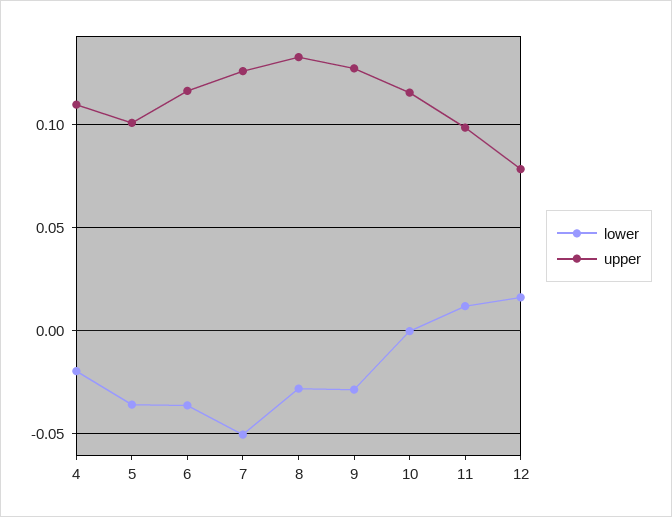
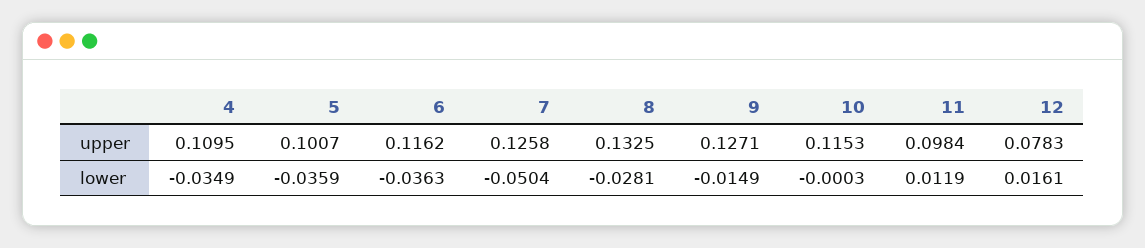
  {
    "lower": {
-     "4": -0.02,
+     "4": -0.0349,
      "5": -0.0359,
      "6": -0.0363,
      "7": -0.0504,
      "8": -0.0281,
-     "9": -0.03,
+     "9": -0.0149,
      "10": -0.0003,
      "11": 0.0119,
      "12": 0.0161
    },
    "upper": {
      "4": 0.1095,
      "5": 0.1007,
      "6": 0.1162,
      "7": 0.1258,
      "8": 0.1325,
      "9": 0.1271,
      "10": 0.1153,
      "11": 0.0984,
      "12": 0.0783
    }
  }

